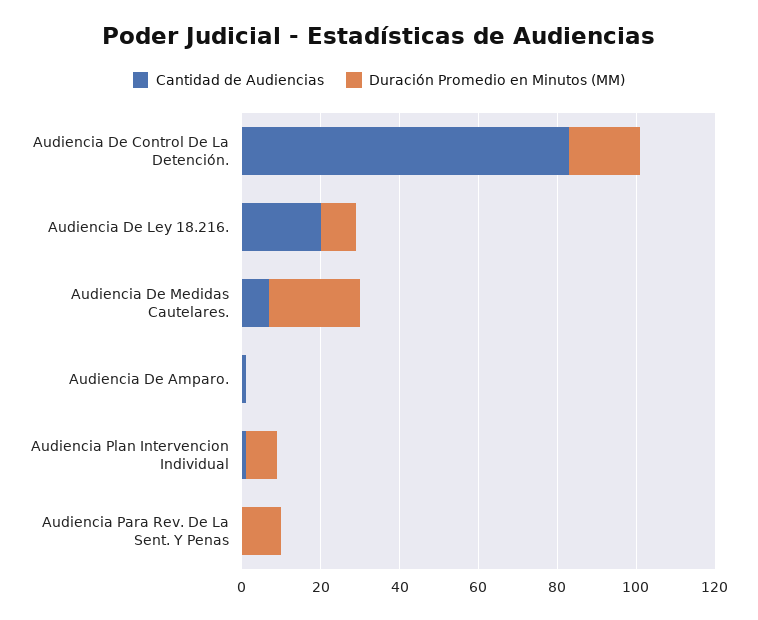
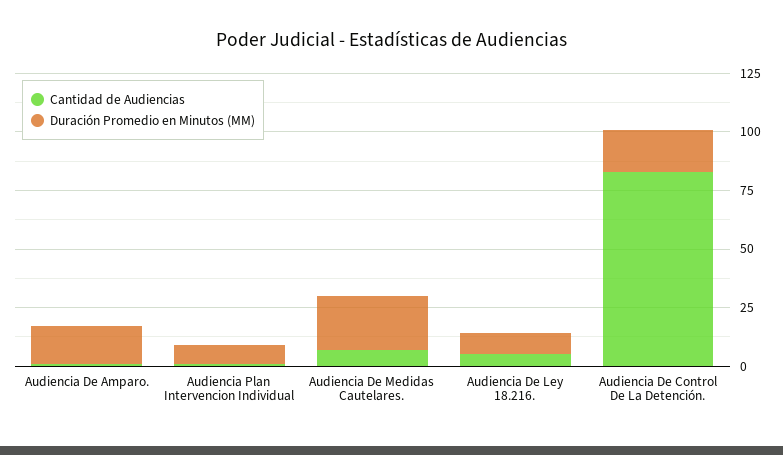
  {
    "Cantidad de Audiencias": {
      "Audiencia De Control De La Detención.": 85,
-     "Audiencia De Ley 18.216.": 20,
+     "Audiencia De Ley 18.216.": 5,
      "Audiencia De Medidas Cautelares.": 5,
      "Audiencia De Amparo.": 0,
-     "Audiencia Plan Intervencion Individual": 0,
+     "Audiencia Plan Intervencion Individual": 0
-     "Audiencia Para Rev. De La Sent. Y Penas": 0
    },
    "Duración Promedio en Minutos (MM)": {
      "Audiencia De Control De La Detención.": 20,
      "Audiencia De Ley 18.216.": 10,
      "Audiencia De Medidas Cautelares.": 25,
-     "Audiencia De Amparo.": 0,
+     "Audiencia De Amparo.": 15,
-     "Audiencia Plan Intervencion Individual": 10,
+     "Audiencia Plan Intervencion Individual": 10
-     "Audiencia Para Rev. De La Sent. Y Penas": 10
    }
  }

